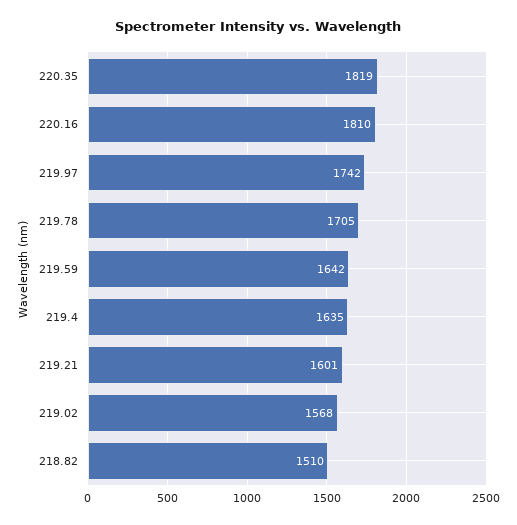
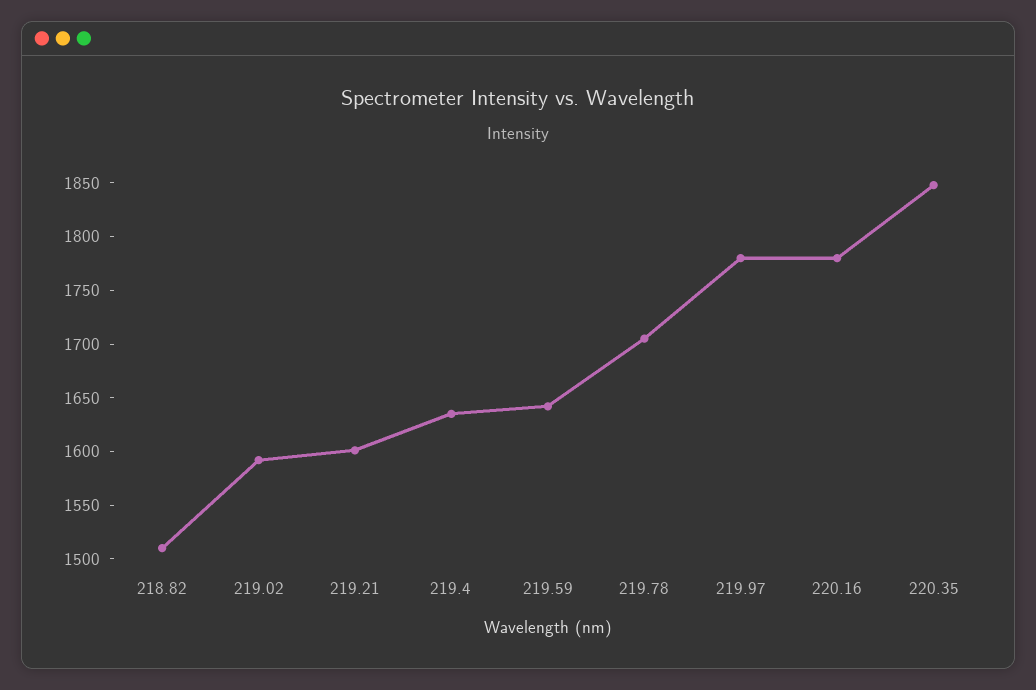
  {
-   "220.35": 1819,
+   "220.35": 1850,
-   "220.16": 1810,
+   "220.16": 1780,
-   "219.97": 1742,
+   "219.97": 1780,
    "219.78": 1705,
    "219.59": 1642,
    "219.4": 1635,
    "219.21": 1601,
-   "219.02": 1568,
+   "219.02": 1590,
    "218.82": 1510
  }

